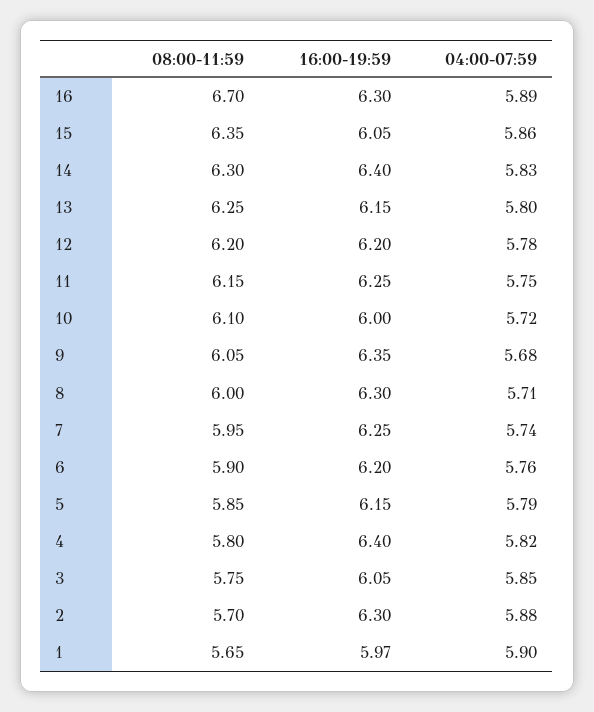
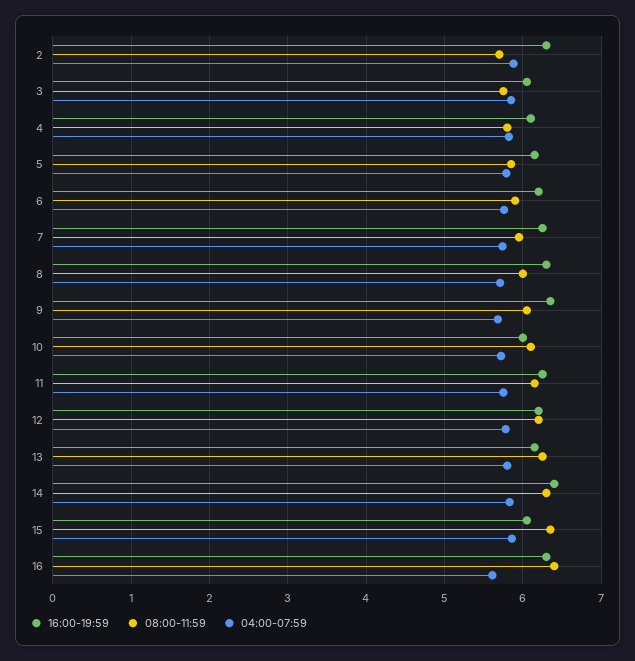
  {
    "08:00-11:59": {
-     "16": 6.7,
+     "16": 6.4,
      "15": 6.35,
      "14": 6.3,
      "13": 6.25,
      "12": 6.2,
      "11": 6.15,
      "10": 6.1,
      "9": 6.05,
      "8": 6,
      "7": 5.95,
      "6": 5.9,
      "5": 5.85,
      "4": 5.8,
      "3": 5.75,
-     "2": 5.7,
+     "2": 5.7
-     "1": 5.65
    },
    "16:00-19:59": {
      "16": 6.3,
      "15": 6.05,
      "14": 6.4,
      "13": 6.15,
      "12": 6.2,
      "11": 6.25,
      "10": 6,
      "9": 6.35,
      "8": 6.3,
      "7": 6.25,
      "6": 6.2,
      "5": 6.15,
-     "4": 6.4,
+     "4": 6.1,
      "3": 6.05,
-     "2": 6.3,
+     "2": 6.3
-     "1": 5.97
    },
    "04:00-07:59": {
-     "16": 5.89,
+     "16": 5.6,
      "15": 5.86,
      "14": 5.83,
      "13": 5.8,
      "12": 5.78,
      "11": 5.75,
      "10": 5.72,
      "9": 5.68,
      "8": 5.71,
      "7": 5.74,
      "6": 5.76,
      "5": 5.79,
      "4": 5.82,
      "3": 5.85,
-     "2": 5.88,
+     "2": 5.88
-     "1": 5.9
    }
  }

